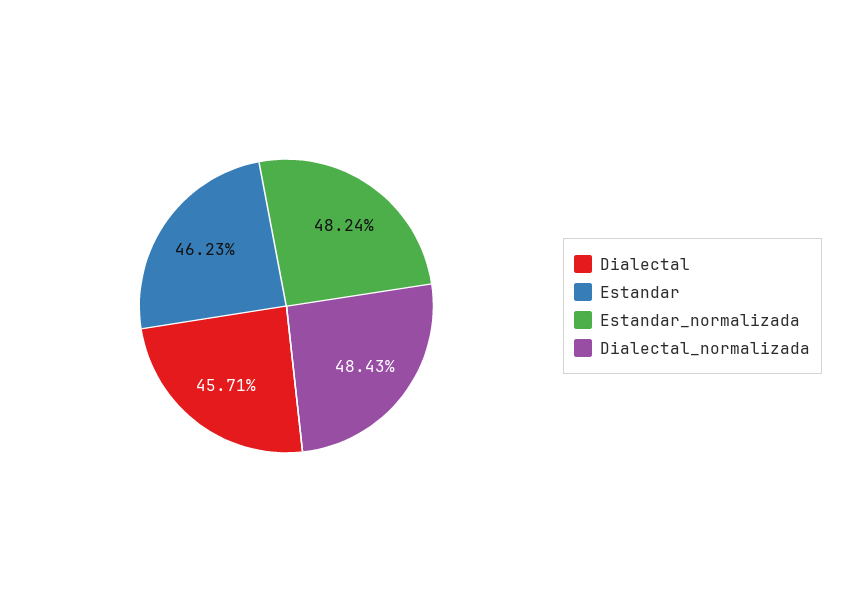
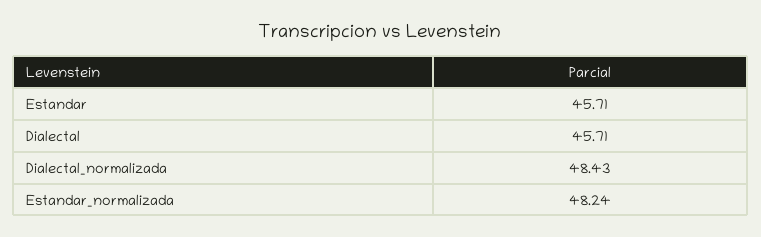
  {
    "Dialectal": 45.71,
-   "Estandar": 46.23,
+   "Estandar": 45.71,
    "Estandar_normalizada": 48.24,
    "Dialectal_normalizada": 48.43
  }

